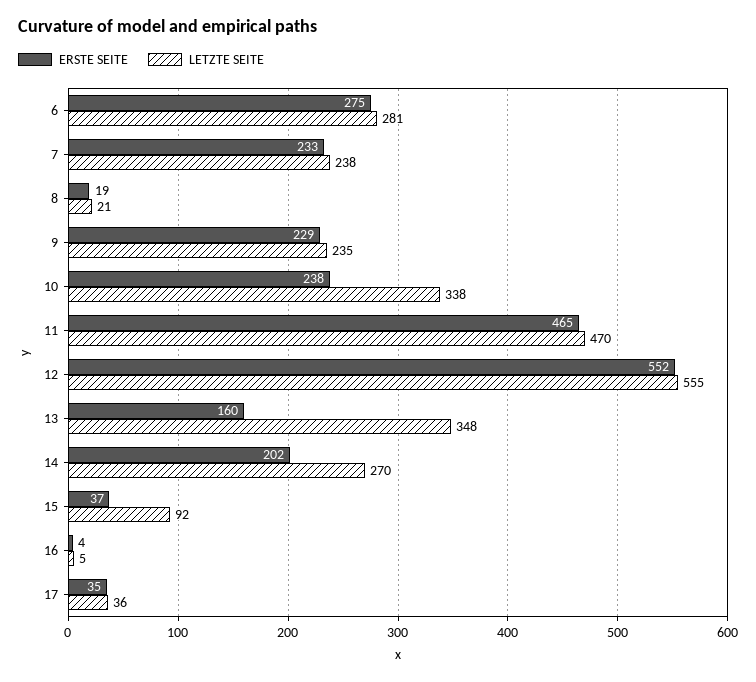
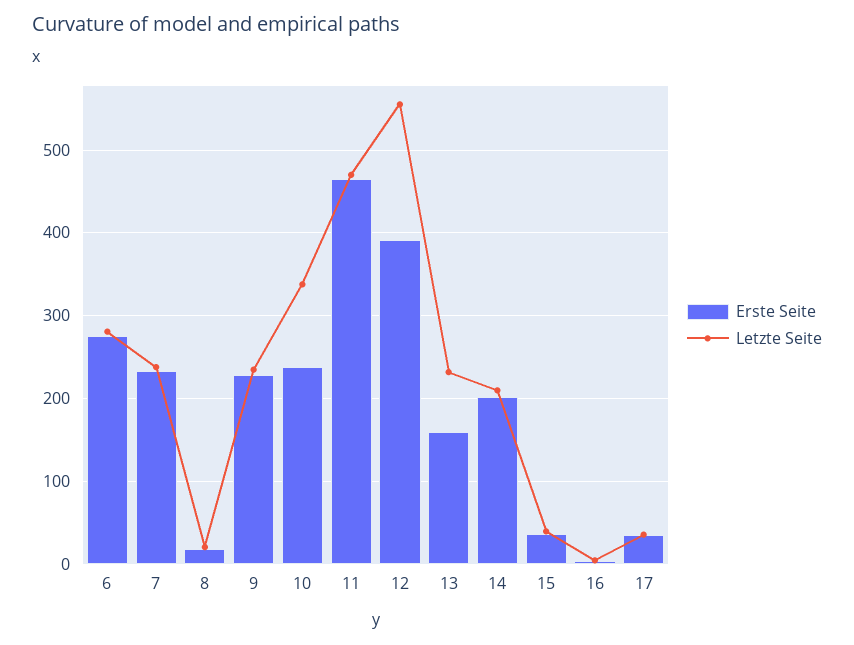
  {
    "ERSTE SEITE": {
      "6": 275,
      "7": 233,
      "8": 19,
      "9": 229,
      "10": 238,
      "11": 465,
-     "12": 552,
+     "12": 390,
      "13": 160,
      "14": 202,
      "15": 37,
      "16": 4,
      "17": 35
    },
    "LETZTE SEITE": {
      "6": 281,
      "7": 238,
      "8": 21,
      "9": 235,
      "10": 338,
      "11": 470,
      "12": 555,
-     "13": 348,
+     "13": 230,
-     "14": 270,
+     "14": 210,
-     "15": 92,
+     "15": 40,
      "16": 5,
      "17": 36
    }
  }

